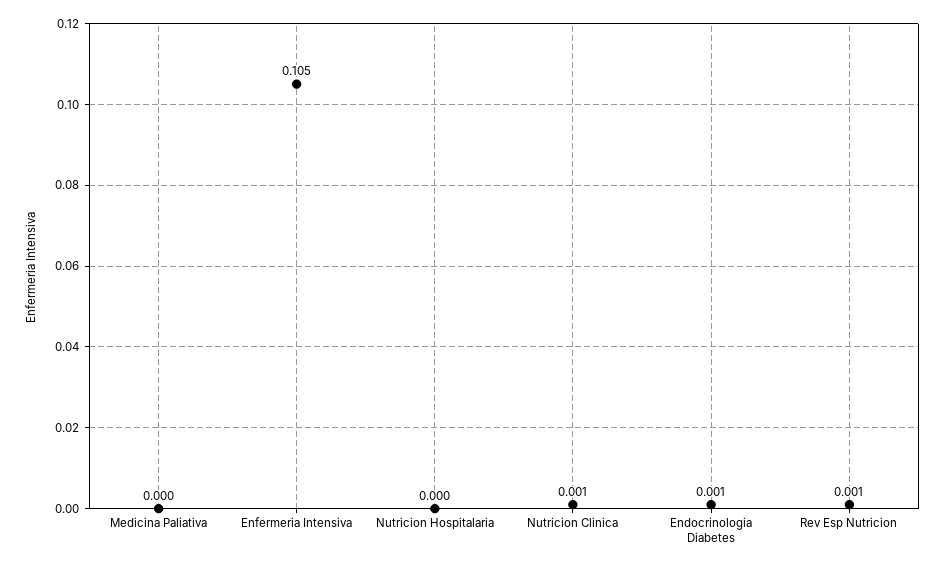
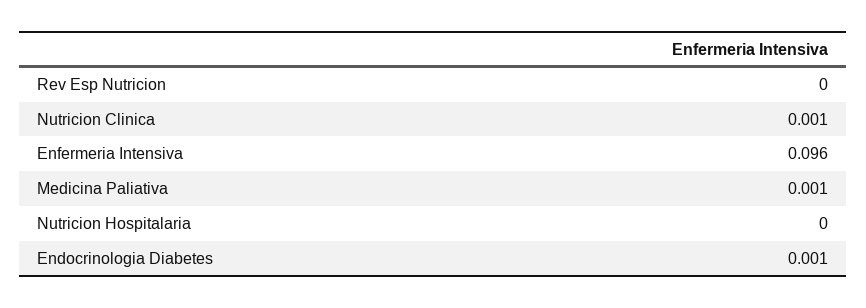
  {
-   "Medicina Paliativa": 0,
+   "Medicina Paliativa": 0.001,
-   "Enfermeria Intensiva": 0.105,
+   "Enfermeria Intensiva": 0.096,
    "Nutricion Hospitalaria": 0,
    "Nutricion Clinica": 0.001,
    "Endocrinologia Diabetes": 0.001,
-   "Rev Esp Nutricion": 0.001
+   "Rev Esp Nutricion": 0
  }

